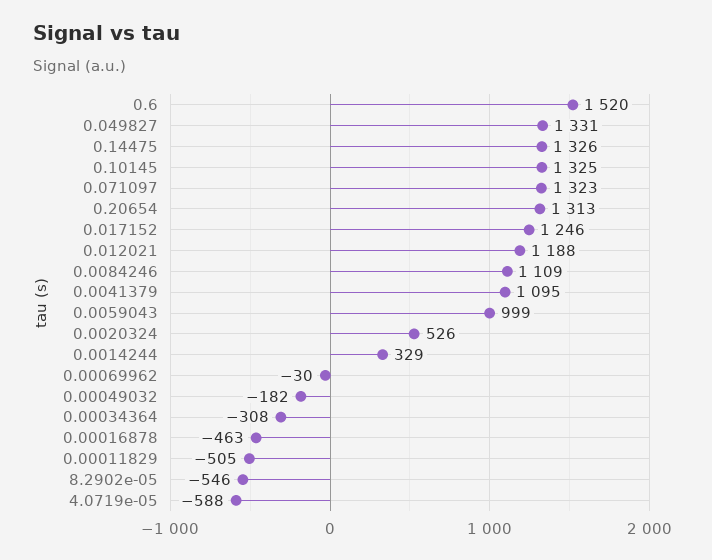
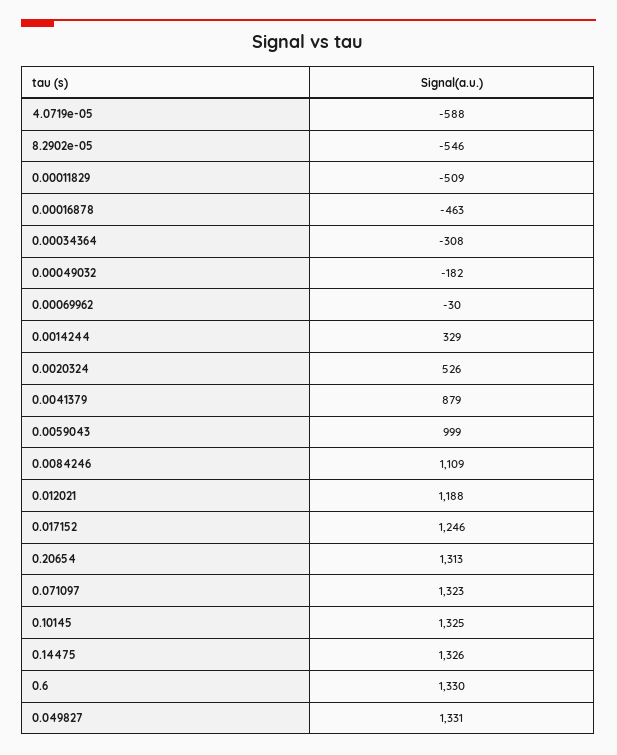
  {
-   "0.6": 1520,
+   "0.6": 1330,
    "0.049827": 1331,
    "0.14475": 1326,
    "0.10145": 1325,
    "0.071097": 1323,
    "0.20654": 1313,
    "0.017152": 1246,
    "0.012021": 1188,
    "0.0084246": 1109,
-   "0.0041379": 1095,
+   "0.0041379": 879,
    "0.0059043": 999,
    "0.0020324": 526,
    "0.0014244": 329,
    "0.00069962": -30,
    "0.00049032": -182,
    "0.00034364": -308,
    "0.00016878": -463,
-   "0.00011829": -505,
+   "0.00011829": -509,
    "8.2902e-05": -546,
    "4.0719e-05": -588
  }

